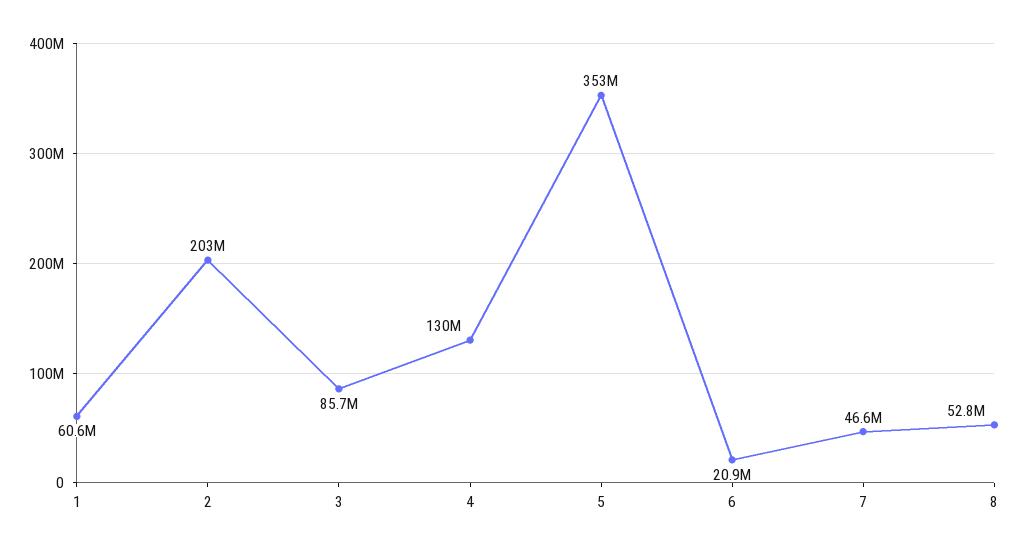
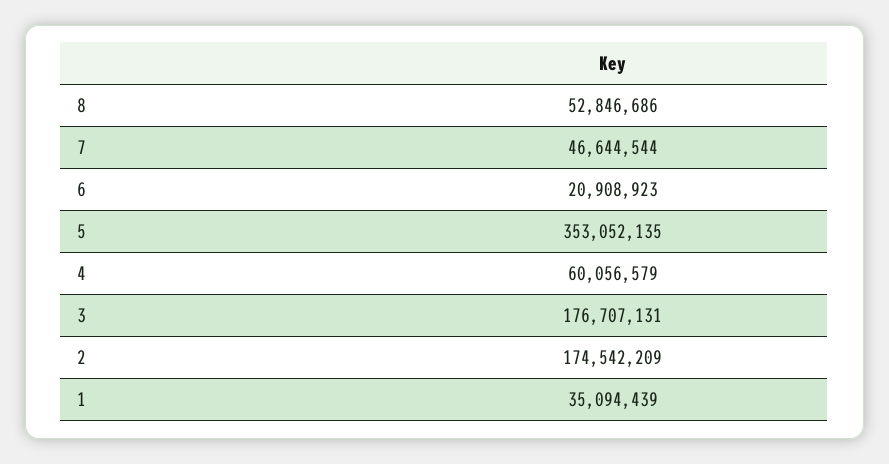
  {
-   "1": 60600000,
+   "1": 35094439,
-   "2": 203000000,
+   "2": 174542209,
-   "3": 85700000,
+   "3": 176707131,
-   "4": 130000000,
+   "4": 60056579,
    "5": 353052135,
    "6": 20908923,
    "7": 46644544,
    "8": 52846686
  }

